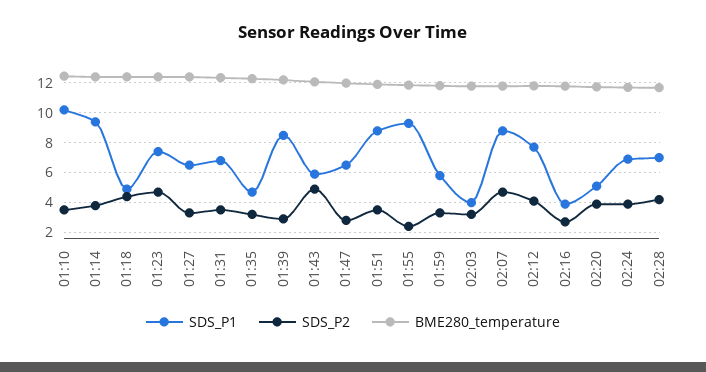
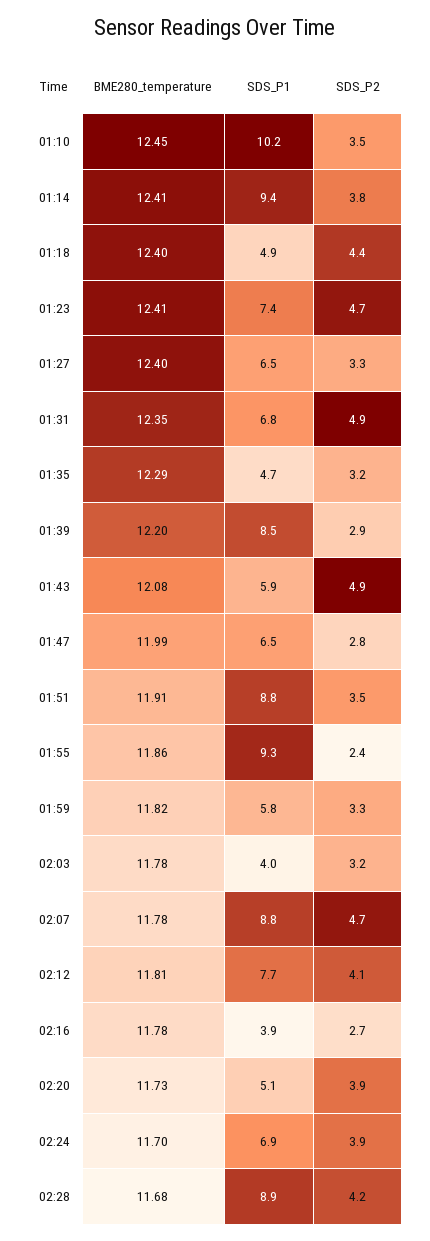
  {
    "SDS_P1": {
      "01:10": 10.2,
      "01:14": 9.4,
      "01:18": 4.9,
      "01:23": 7.4,
      "01:27": 6.5,
      "01:31": 6.8,
      "01:35": 4.7,
      "01:39": 8.5,
      "01:43": 5.9,
      "01:47": 6.5,
      "01:51": 8.8,
      "01:55": 9.3,
      "01:59": 5.8,
      "02:03": 4,
      "02:07": 8.8,
      "02:12": 7.7,
      "02:16": 3.9,
      "02:20": 5.1,
      "02:24": 6.9,
-     "02:28": 7
+     "02:28": 8.9
    },
    "SDS_P2": {
      "01:10": 3.5,
      "01:14": 3.8,
      "01:18": 4.4,
      "01:23": 4.7,
      "01:27": 3.3,
-     "01:31": 3.5,
+     "01:31": 4.9,
      "01:35": 3.2,
      "01:39": 2.9,
      "01:43": 4.9,
      "01:47": 2.8,
      "01:51": 3.5,
      "01:55": 2.4,
      "01:59": 3.3,
      "02:03": 3.2,
      "02:07": 4.7,
      "02:12": 4.1,
      "02:16": 2.7,
      "02:20": 3.9,
      "02:24": 3.9,
      "02:28": 4.2
    },
    "BME280_temperature": {
      "01:10": 12.45,
      "01:14": 12.41,
      "01:18": 12.4,
      "01:23": 12.41,
      "01:27": 12.4,
      "01:31": 12.35,
      "01:35": 12.29,
      "01:39": 12.2,
      "01:43": 12.08,
      "01:47": 11.99,
      "01:51": 11.91,
      "01:55": 11.86,
      "01:59": 11.82,
      "02:03": 11.78,
      "02:07": 11.78,
      "02:12": 11.81,
      "02:16": 11.78,
      "02:20": 11.73,
      "02:24": 11.7,
      "02:28": 11.68
    }
  }

